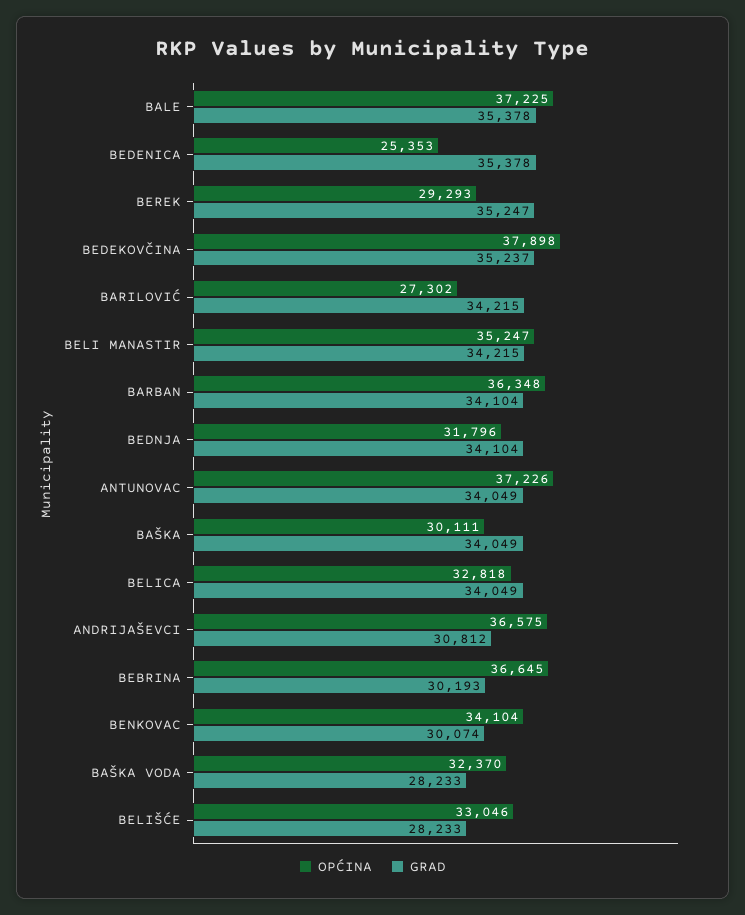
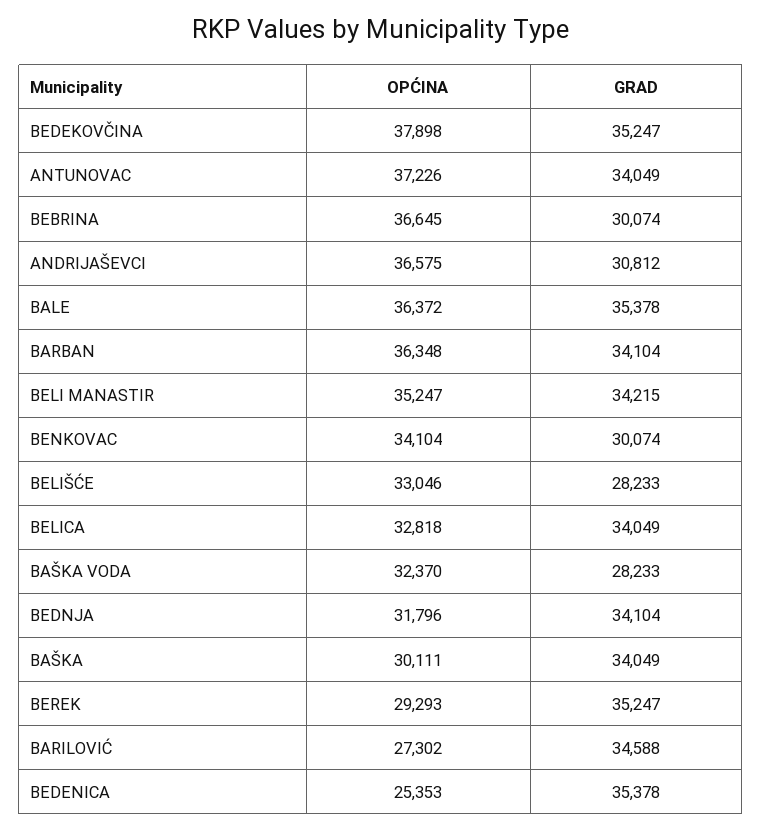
  {
    "OPĆINA": {
-     "BALE": 37225,
+     "BALE": 36372,
      "BEDENICA": 25353,
      "BEREK": 29293,
      "BEDEKOVČINA": 37898,
      "BARILOVIĆ": 27302,
      "BELI MANASTIR": 35247,
      "BARBAN": 36348,
      "BEDNJA": 31796,
      "ANTUNOVAC": 37226,
      "BAŠKA": 30111,
      "BELICA": 32818,
      "ANDRIJAŠEVCI": 36575,
      "BEBRINA": 36645,
      "BENKOVAC": 34104,
      "BAŠKA VODA": 32370,
      "BELIŠĆE": 33046
    },
    "GRAD": {
      "BALE": 35378,
      "BEDENICA": 35378,
      "BEREK": 35247,
-     "BEDEKOVČINA": 35237,
+     "BEDEKOVČINA": 35247,
-     "BARILOVIĆ": 34215,
+     "BARILOVIĆ": 34588,
      "BELI MANASTIR": 34215,
      "BARBAN": 34104,
      "BEDNJA": 34104,
      "ANTUNOVAC": 34049,
      "BAŠKA": 34049,
      "BELICA": 34049,
      "ANDRIJAŠEVCI": 30812,
-     "BEBRINA": 30193,
+     "BEBRINA": 30074,
      "BENKOVAC": 30074,
      "BAŠKA VODA": 28233,
      "BELIŠĆE": 28233
    }
  }

